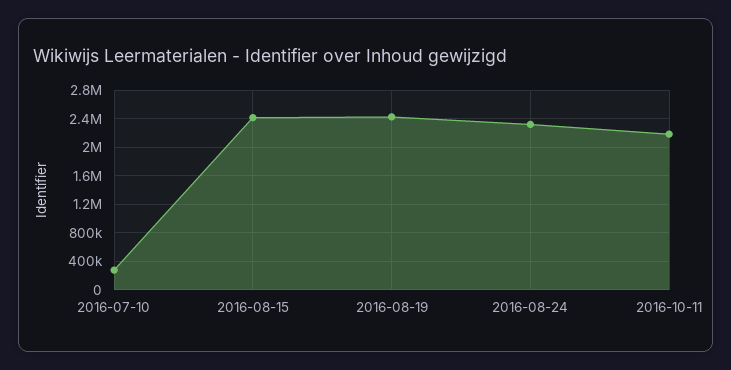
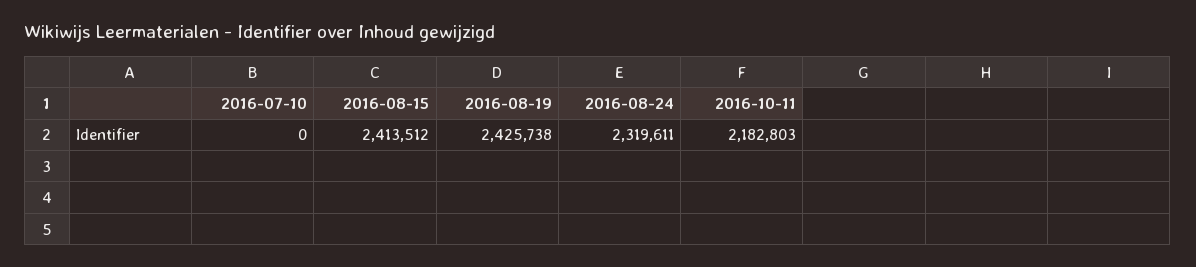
  {
-   "2016-07-10": 300000,
+   "2016-07-10": 0,
    "2016-08-15": 2413512,
    "2016-08-19": 2425738,
    "2016-08-24": 2319611,
    "2016-10-11": 2182803
  }

